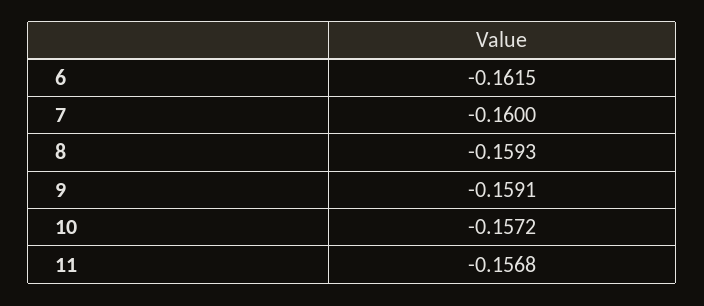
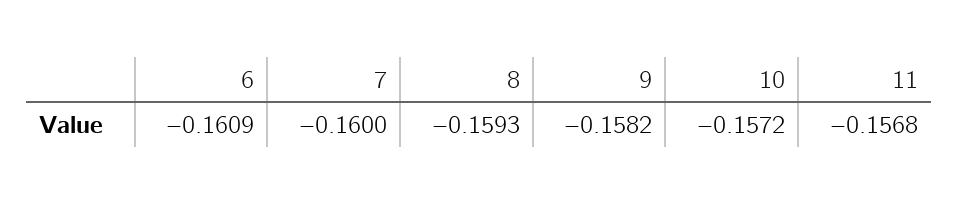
  {
-   "6": -0.1615,
+   "6": -0.1609,
    "7": -0.16,
    "8": -0.1593,
-   "9": -0.1591,
+   "9": -0.1582,
    "10": -0.1572,
    "11": -0.1568
  }

